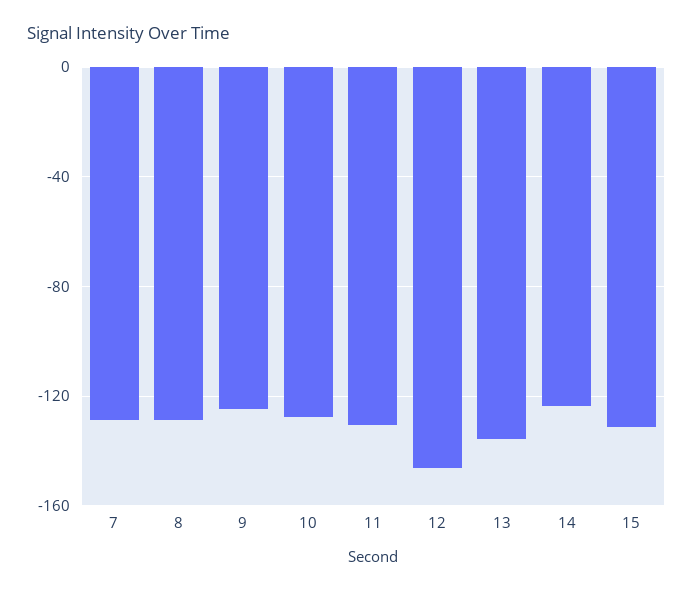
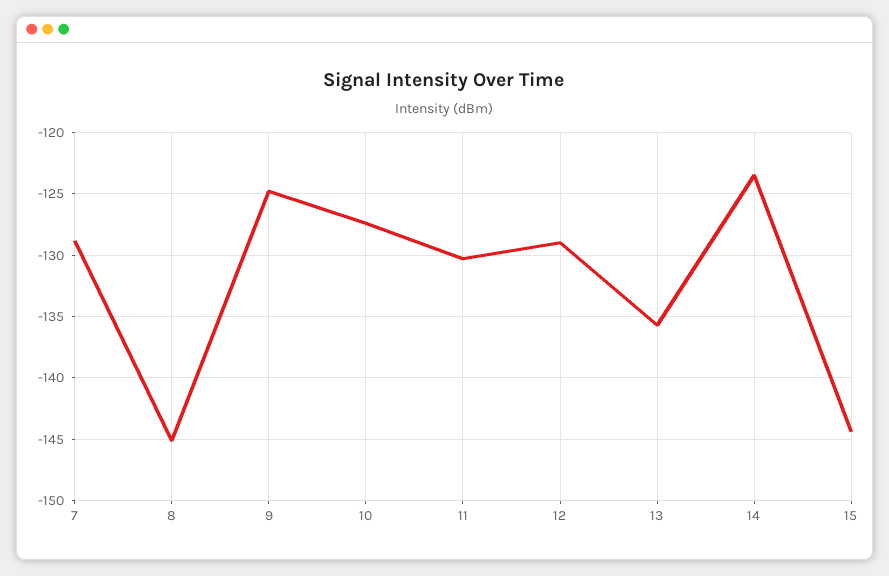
  {
    "7": -129,
-   "8": -130,
+   "8": -145,
    "9": -125,
    "10": -127.5,
    "11": -130.5,
-   "12": -145,
+   "12": -129,
    "13": -135.5,
    "14": -123.5,
-   "15": -130
+   "15": -144.5
  }

